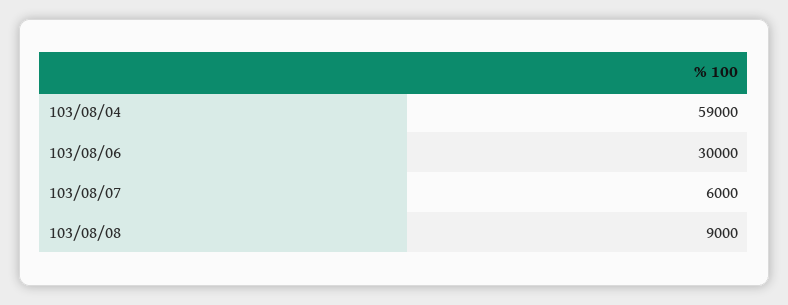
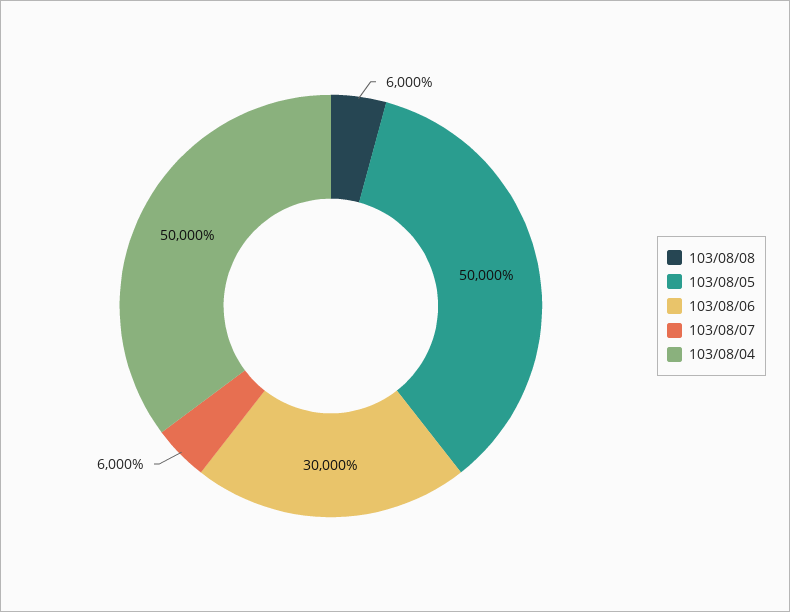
  {
-   "103/08/04": 59000,
+   "103/08/04": 50000,
    "103/08/06": 30000,
    "103/08/07": 6000,
-   "103/08/08": 9000
+   "103/08/08": 6000,
+   "103/08/05": 50000
  }

